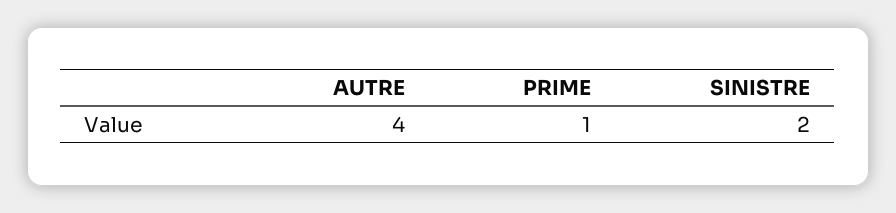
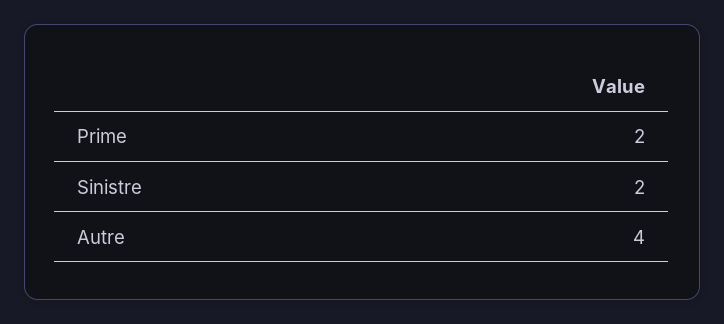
  {
    "AUTRE": 4,
-   "PRIME": 1,
+   "PRIME": 2,
    "SINISTRE": 2
  }

